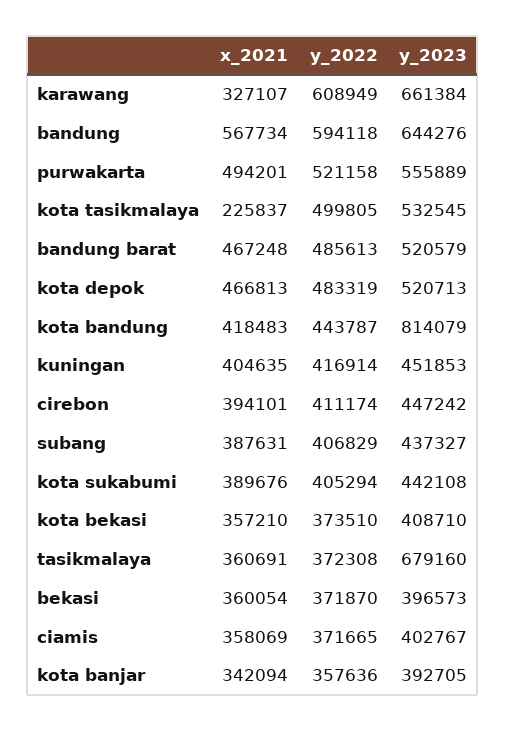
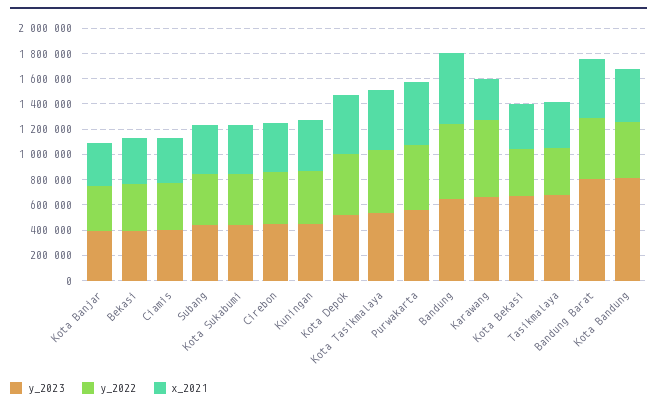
  {
    "x_2021": {
      "karawang": 327107,
      "bandung": 567734,
      "purwakarta": 494201,
-     "kota tasikmalaya": 225837,
+     "kota tasikmalaya": 500000,
      "bandung barat": 467248,
      "kota depok": 466813,
      "kota bandung": 418483,
      "kuningan": 404635,
      "cirebon": 394101,
      "subang": 387631,
      "kota sukabumi": 389676,
      "kota bekasi": 357210,
      "tasikmalaya": 360691,
      "bekasi": 360054,
      "ciamis": 358069,
      "kota banjar": 342094
    },
    "y_2022": {
      "karawang": 608949,
      "bandung": 594118,
      "purwakarta": 521158,
      "kota tasikmalaya": 499805,
      "bandung barat": 485613,
      "kota depok": 483319,
      "kota bandung": 443787,
      "kuningan": 416914,
      "cirebon": 411174,
      "subang": 406829,
      "kota sukabumi": 405294,
      "kota bekasi": 373510,
      "tasikmalaya": 372308,
      "bekasi": 371870,
      "ciamis": 371665,
      "kota banjar": 357636
    },
    "y_2023": {
      "karawang": 661384,
      "bandung": 644276,
      "purwakarta": 555889,
      "kota tasikmalaya": 532545,
-     "bandung barat": 520579,
+     "bandung barat": 800000,
      "kota depok": 520713,
      "kota bandung": 814079,
      "kuningan": 451853,
      "cirebon": 447242,
      "subang": 437327,
      "kota sukabumi": 442108,
-     "kota bekasi": 408710,
+     "kota bekasi": 700000,
      "tasikmalaya": 679160,
      "bekasi": 396573,
      "ciamis": 402767,
      "kota banjar": 392705
    }
  }

